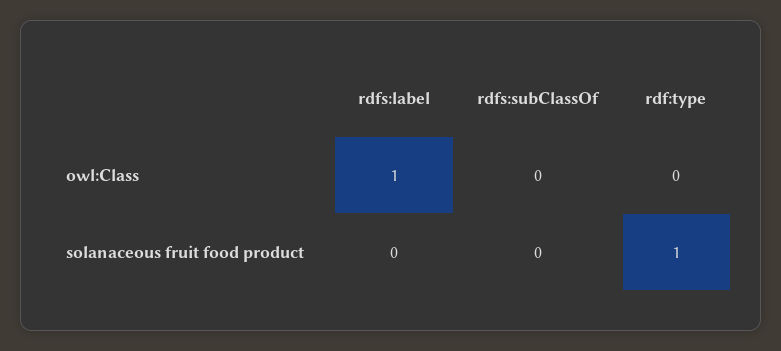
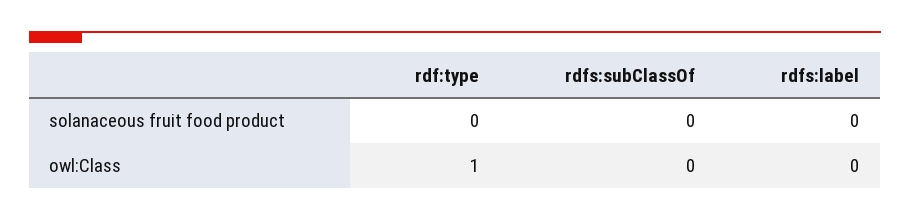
  {
    "rdfs:label": {
-     "owl:Class": 1,
+     "owl:Class": 0,
      "solanaceous fruit food product": 0
    },
    "rdfs:subClassOf": {
      "owl:Class": 0,
      "solanaceous fruit food product": 0
    },
    "rdf:type": {
-     "owl:Class": 0,
+     "owl:Class": 1,
-     "solanaceous fruit food product": 1
+     "solanaceous fruit food product": 0
    }
  }

